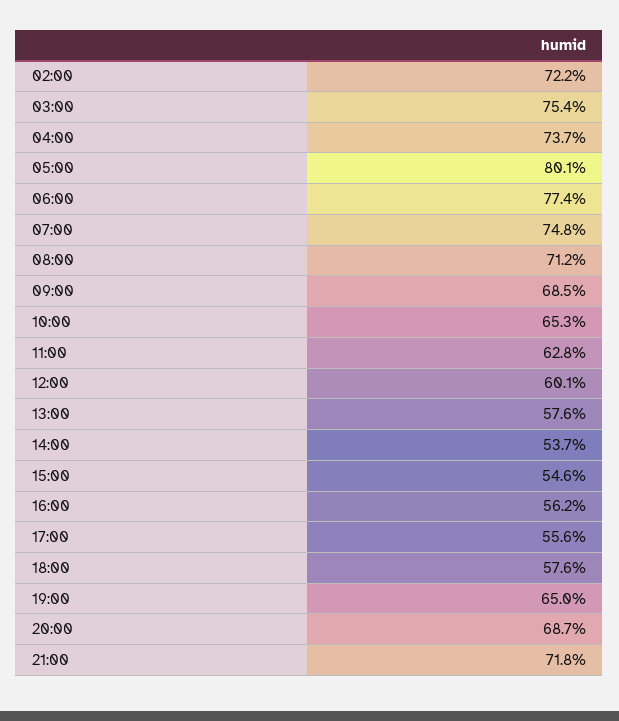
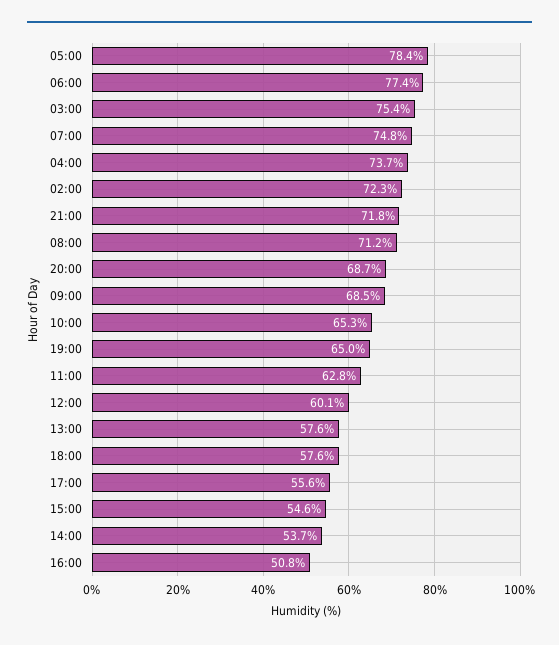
  {
-   "02:00": 72.2,
+   "02:00": 72.3,
    "03:00": 75.4,
    "04:00": 73.7,
-   "05:00": 80.1,
+   "05:00": 78.4,
    "06:00": 77.4,
    "07:00": 74.8,
    "08:00": 71.2,
    "09:00": 68.5,
    "10:00": 65.3,
    "11:00": 62.8,
    "12:00": 60.1,
    "13:00": 57.6,
    "14:00": 53.7,
    "15:00": 54.6,
-   "16:00": 56.2,
+   "16:00": 50.8,
    "17:00": 55.6,
    "18:00": 57.6,
    "19:00": 65,
    "20:00": 68.7,
    "21:00": 71.8
  }

